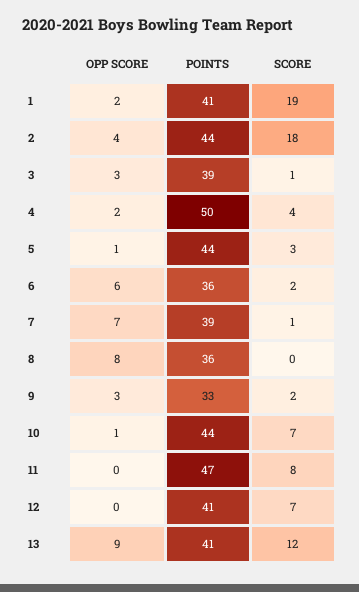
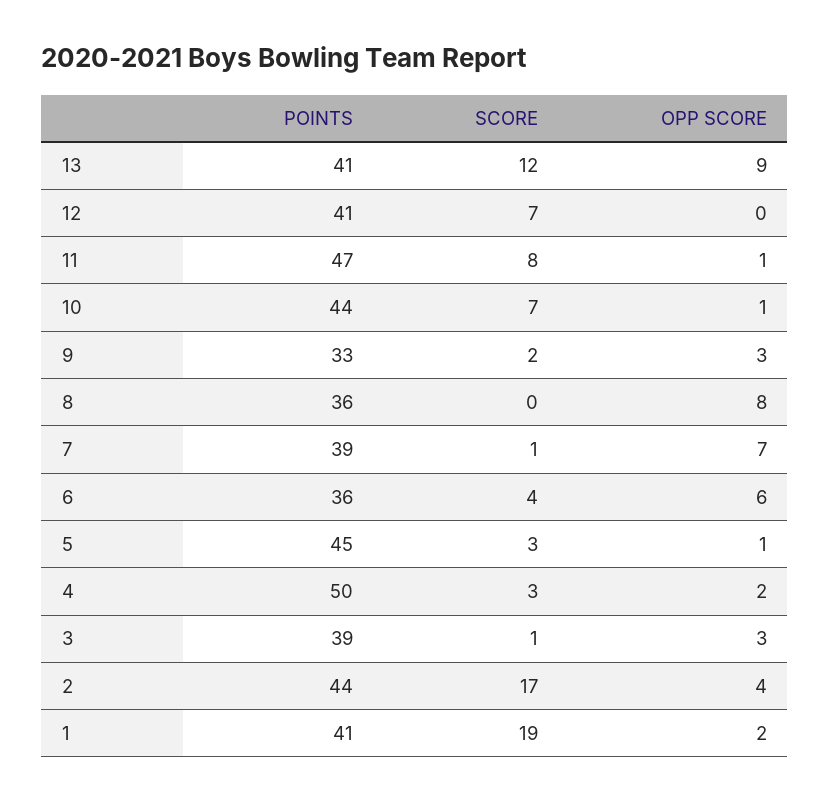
  {
    "OPP SCORE": {
      "1": 2,
      "2": 4,
      "3": 3,
      "4": 2,
      "5": 1,
      "6": 6,
      "7": 7,
      "8": 8,
      "9": 3,
      "10": 1,
-     "11": 0,
+     "11": 1,
      "12": 0,
      "13": 9
    },
    "POINTS": {
      "1": 41,
      "2": 44,
      "3": 39,
      "4": 50,
-     "5": 44,
+     "5": 45,
      "6": 36,
      "7": 39,
      "8": 36,
      "9": 33,
      "10": 44,
      "11": 47,
      "12": 41,
      "13": 41
    },
    "SCORE": {
      "1": 19,
-     "2": 18,
+     "2": 17,
      "3": 1,
-     "4": 4,
+     "4": 3,
      "5": 3,
-     "6": 2,
+     "6": 4,
      "7": 1,
      "8": 0,
      "9": 2,
      "10": 7,
      "11": 8,
      "12": 7,
      "13": 12
    }
  }

